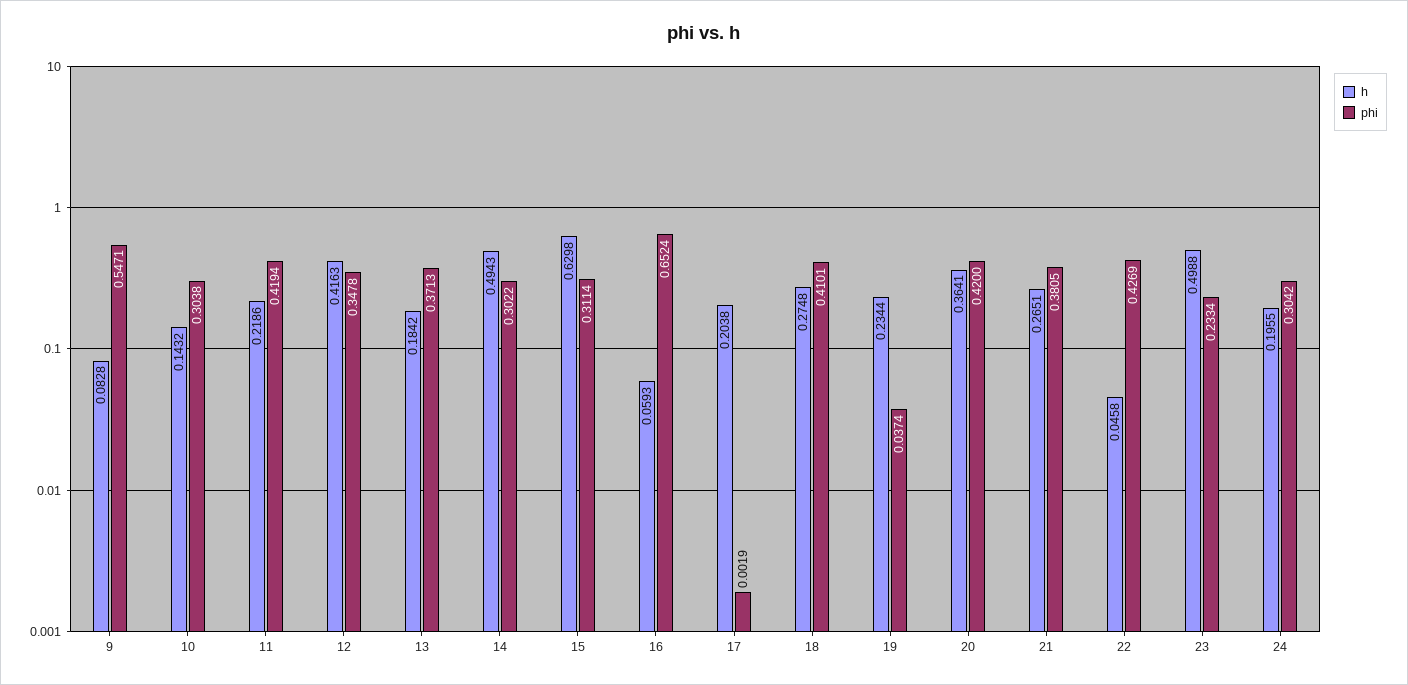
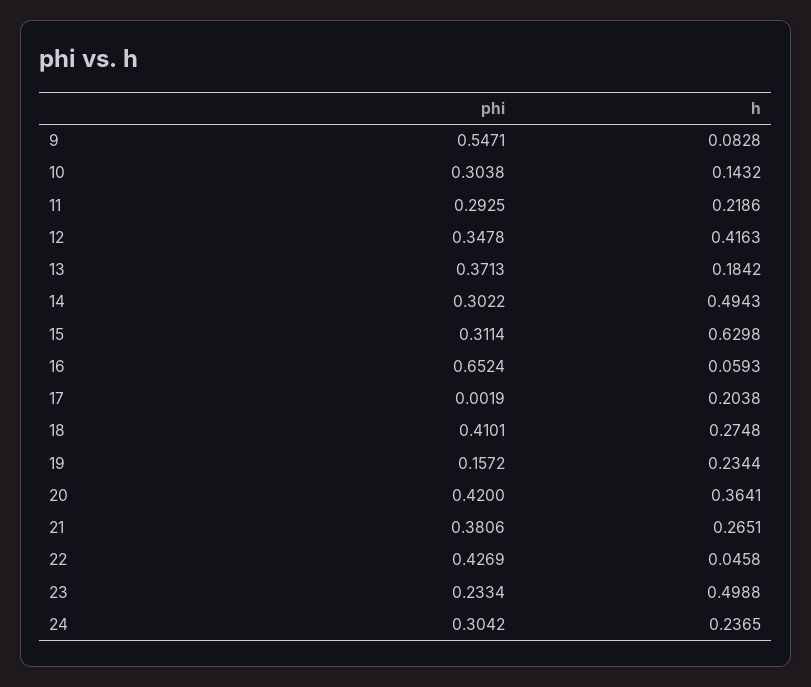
  {
    "h": {
      "9": 0.0828,
      "10": 0.1432,
      "11": 0.2186,
      "12": 0.4163,
      "13": 0.1842,
      "14": 0.4943,
      "15": 0.6298,
      "16": 0.0593,
      "17": 0.2038,
      "18": 0.2748,
      "19": 0.2344,
      "20": 0.3641,
      "21": 0.2651,
      "22": 0.0458,
      "23": 0.4988,
-     "24": 0.1955
+     "24": 0.2365
    },
    "phi": {
      "9": 0.5471,
      "10": 0.3038,
-     "11": 0.4194,
+     "11": 0.2925,
      "12": 0.3478,
      "13": 0.3713,
      "14": 0.3022,
      "15": 0.3114,
      "16": 0.6524,
      "17": 0.0019,
      "18": 0.4101,
-     "19": 0.0374,
+     "19": 0.1572,
      "20": 0.42,
-     "21": 0.3805,
+     "21": 0.3806,
      "22": 0.4269,
      "23": 0.2334,
      "24": 0.3042
    }
  }

